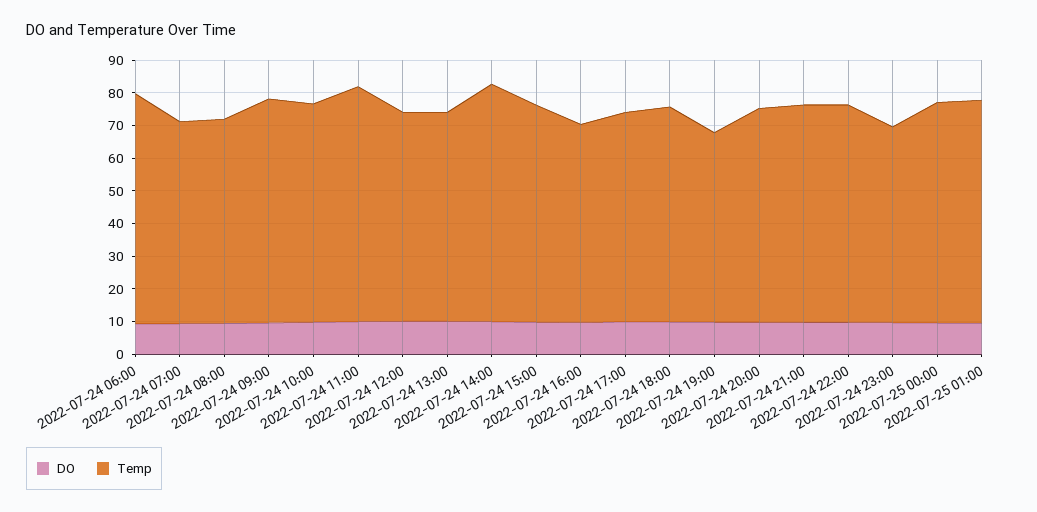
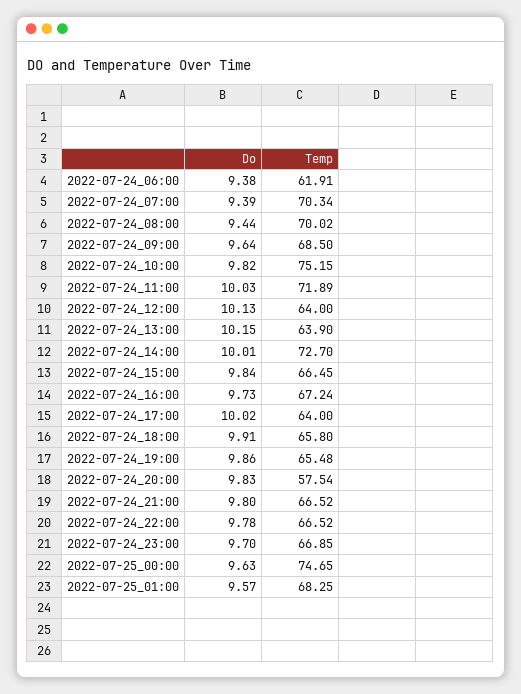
  {
    "DO": {
      "2022-07-24 06:00": 9.38,
      "2022-07-24 07:00": 9.39,
      "2022-07-24 08:00": 9.44,
      "2022-07-24 09:00": 9.64,
      "2022-07-24 10:00": 9.82,
      "2022-07-24 11:00": 10.03,
      "2022-07-24 12:00": 10.13,
      "2022-07-24 13:00": 10.15,
      "2022-07-24 14:00": 10.01,
      "2022-07-24 15:00": 9.84,
      "2022-07-24 16:00": 9.73,
      "2022-07-24 17:00": 10.02,
      "2022-07-24 18:00": 9.91,
      "2022-07-24 19:00": 9.86,
      "2022-07-24 20:00": 9.83,
      "2022-07-24 21:00": 9.8,
      "2022-07-24 22:00": 9.78,
      "2022-07-24 23:00": 9.7,
      "2022-07-25 00:00": 9.63,
      "2022-07-25 01:00": 9.57
    },
    "Temp": {
-     "2022-07-24 06:00": 70,
+     "2022-07-24 06:00": 61.91,
-     "2022-07-24 07:00": 62.5,
+     "2022-07-24 07:00": 70.34,
-     "2022-07-24 08:00": 62.5,
+     "2022-07-24 08:00": 70.02,
      "2022-07-24 09:00": 68.5,
-     "2022-07-24 10:00": 67.5,
+     "2022-07-24 10:00": 75.15,
      "2022-07-24 11:00": 71.89,
      "2022-07-24 12:00": 64,
      "2022-07-24 13:00": 63.9,
      "2022-07-24 14:00": 72.7,
      "2022-07-24 15:00": 66.45,
-     "2022-07-24 16:00": 60,
+     "2022-07-24 16:00": 67.24,
      "2022-07-24 17:00": 64,
      "2022-07-24 18:00": 65.8,
-     "2022-07-24 19:00": 57.5,
+     "2022-07-24 19:00": 65.48,
-     "2022-07-24 20:00": 65,
+     "2022-07-24 20:00": 57.54,
      "2022-07-24 21:00": 66.52,
      "2022-07-24 22:00": 66.52,
-     "2022-07-24 23:00": 60,
+     "2022-07-24 23:00": 66.85,
-     "2022-07-25 00:00": 67.5,
+     "2022-07-25 00:00": 74.65,
      "2022-07-25 01:00": 68.25
    }
  }

